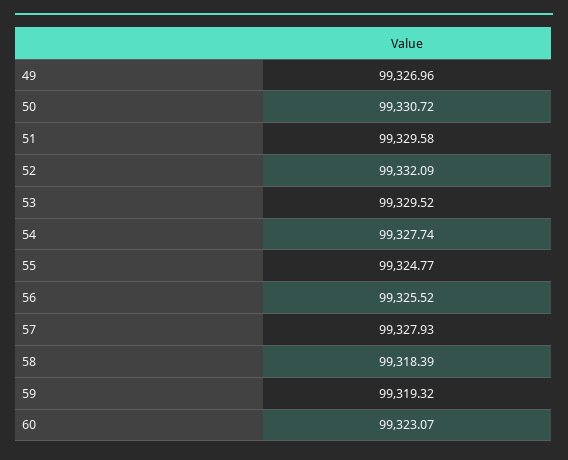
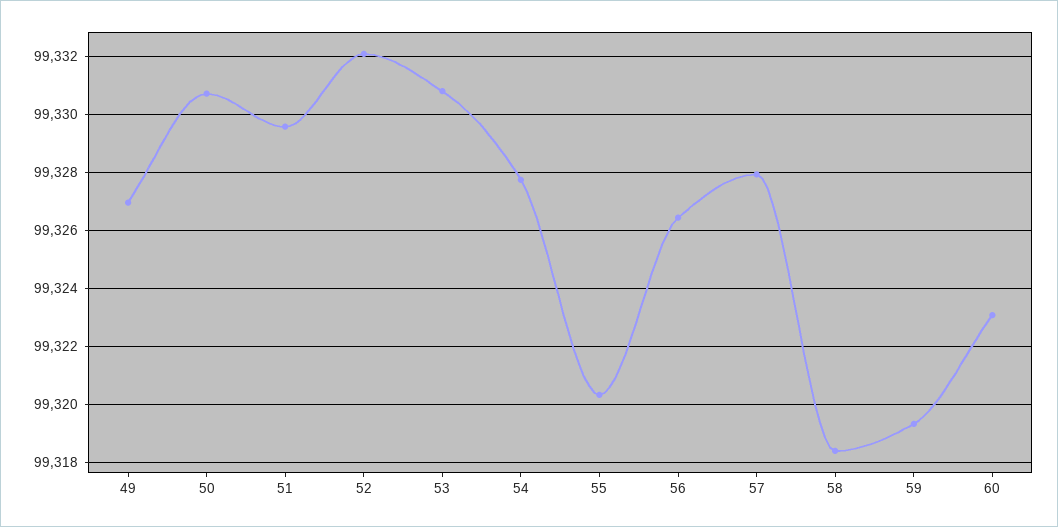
  {
    "49": 99326.96,
    "50": 99330.72,
    "51": 99329.58,
    "52": 99332.09,
-   "53": 99329.52,
+   "53": 99330.75,
    "54": 99327.74,
-   "55": 99324.77,
+   "55": 99320.25,
-   "56": 99325.52,
+   "56": 99326.5,
    "57": 99327.93,
    "58": 99318.39,
    "59": 99319.32,
    "60": 99323.07
  }

